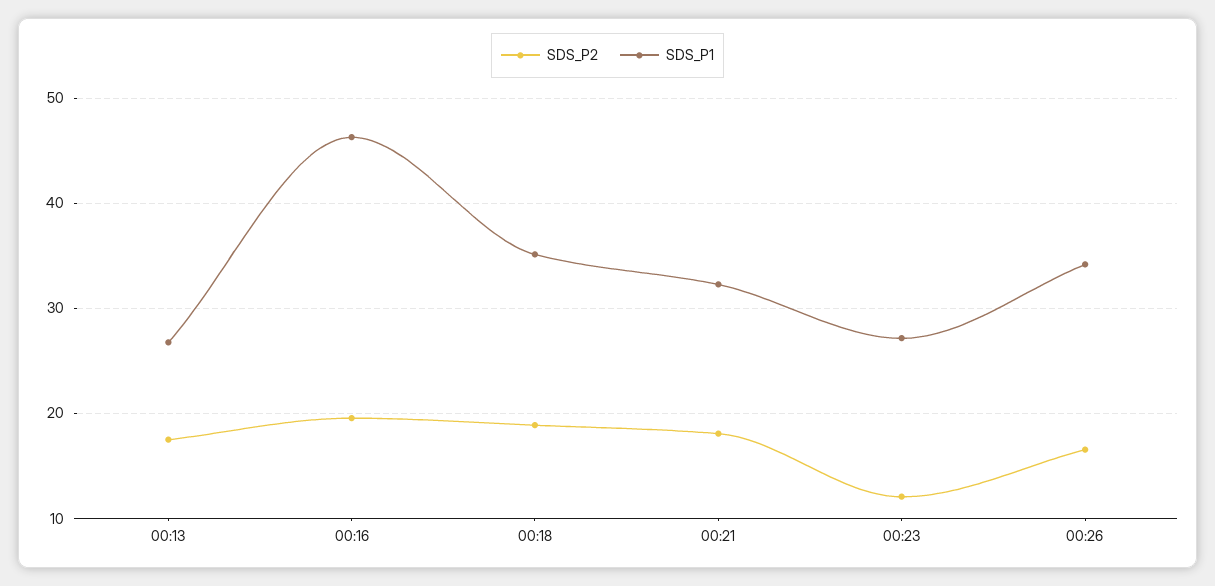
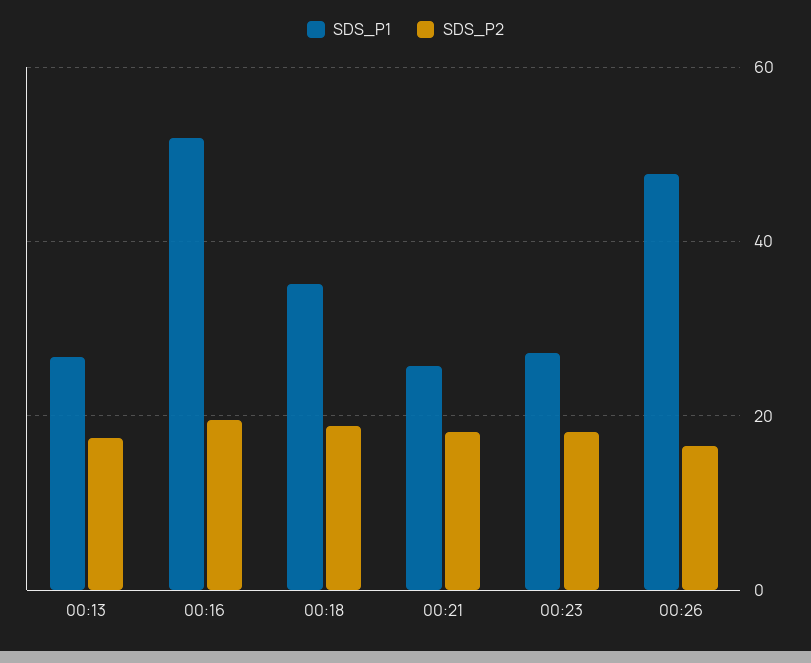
  {
    "SDS_P2": {
      "00:13": 18,
      "00:16": 20,
      "00:18": 19,
      "00:21": 18,
-     "00:23": 12,
+     "00:23": 18,
      "00:26": 17
    },
    "SDS_P1": {
      "00:13": 27,
-     "00:16": 46,
+     "00:16": 52,
      "00:18": 35,
-     "00:21": 32,
+     "00:21": 26,
      "00:23": 27,
-     "00:26": 34
+     "00:26": 48
    }
  }

